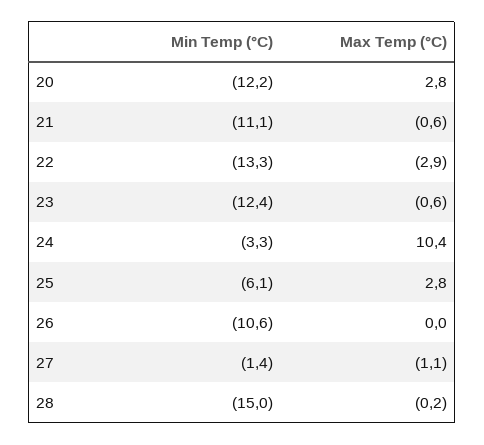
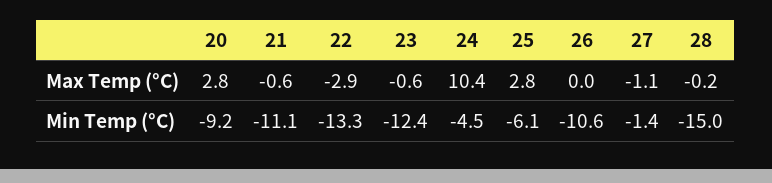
  {
    "Min Temp (°C)": {
-     "20": -12.2,
+     "20": -9.2,
      "21": -11.1,
      "22": -13.3,
      "23": -12.4,
-     "24": -3.3,
+     "24": -4.5,
      "25": -6.1,
      "26": -10.6,
      "27": -1.4,
      "28": -15
    },
    "Max Temp (°C)": {
      "20": 2.8,
      "21": -0.6,
      "22": -2.9,
      "23": -0.6,
      "24": 10.4,
      "25": 2.8,
      "26": 0,
      "27": -1.1,
      "28": -0.2
    }
  }

